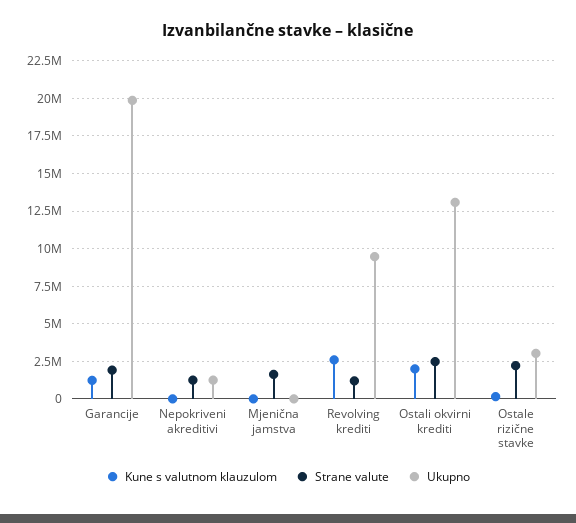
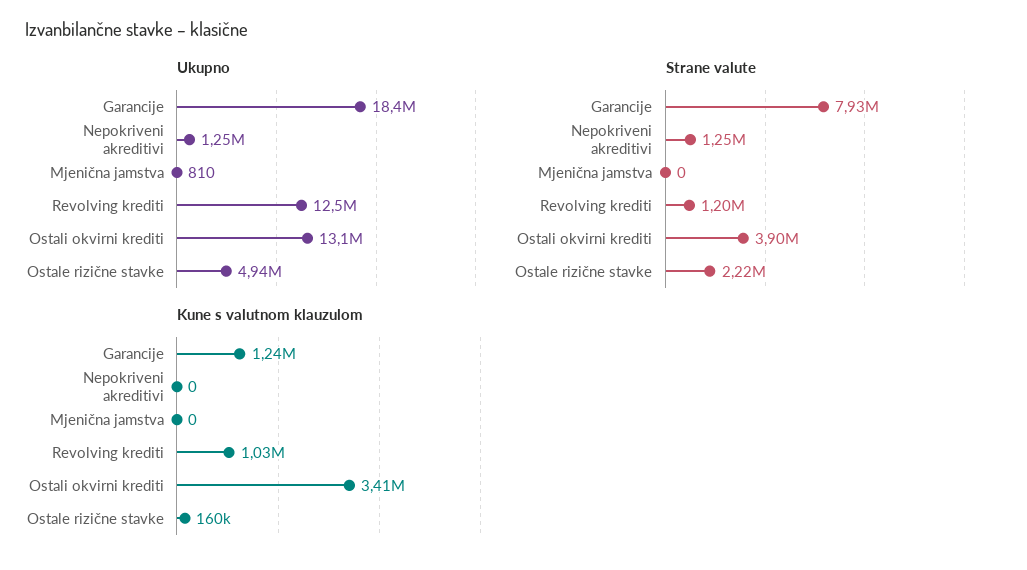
  {
    "Kune s valutnom klauzulom": {
      "Garancije": 1240000,
      "Nepokriveni akreditivi": 0,
      "Mjenična jamstva": 0,
-     "Revolving krediti": 2500000,
+     "Revolving krediti": 1030000,
-     "Ostali okvirni krediti": 2000000,
+     "Ostali okvirni krediti": 3410000,
      "Ostale rizične stavke": 160000
    },
    "Strane valute": {
-     "Garancije": 2000000,
+     "Garancije": 7930000,
      "Nepokriveni akreditivi": 1250000,
-     "Mjenična jamstva": 1500000,
+     "Mjenična jamstva": 0,
      "Revolving krediti": 1200000,
-     "Ostali okvirni krediti": 2500000,
+     "Ostali okvirni krediti": 3900000,
      "Ostale rizične stavke": 2220000
    },
    "Ukupno": {
-     "Garancije": 20000000,
+     "Garancije": 18400000,
      "Nepokriveni akreditivi": 1250000,
      "Mjenična jamstva": 810,
-     "Revolving krediti": 9500000,
+     "Revolving krediti": 12500000,
      "Ostali okvirni krediti": 13100000,
-     "Ostale rizične stavke": 3000000
+     "Ostale rizične stavke": 4940000
    }
  }

